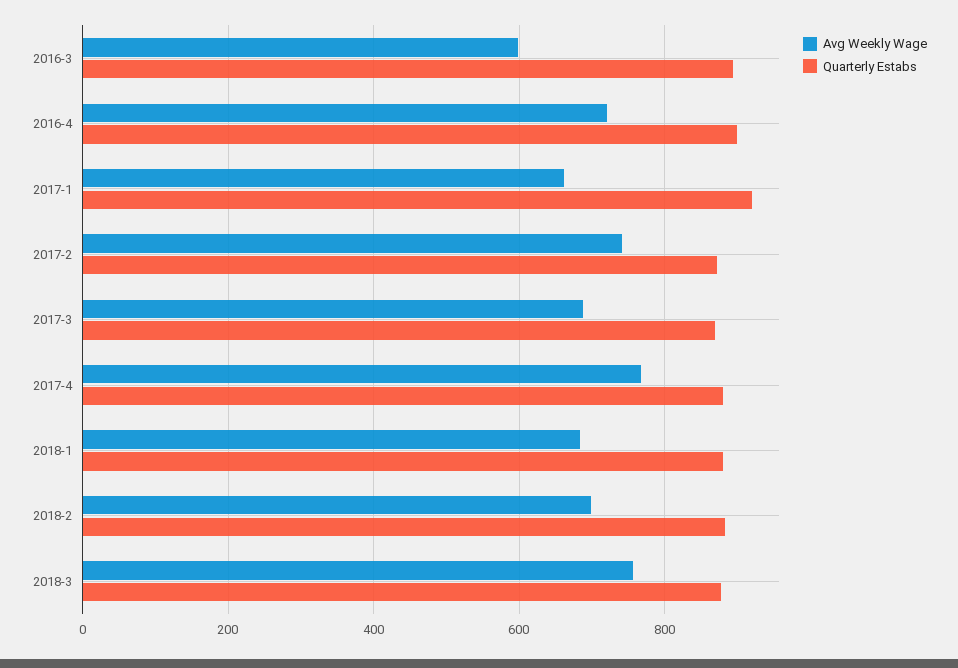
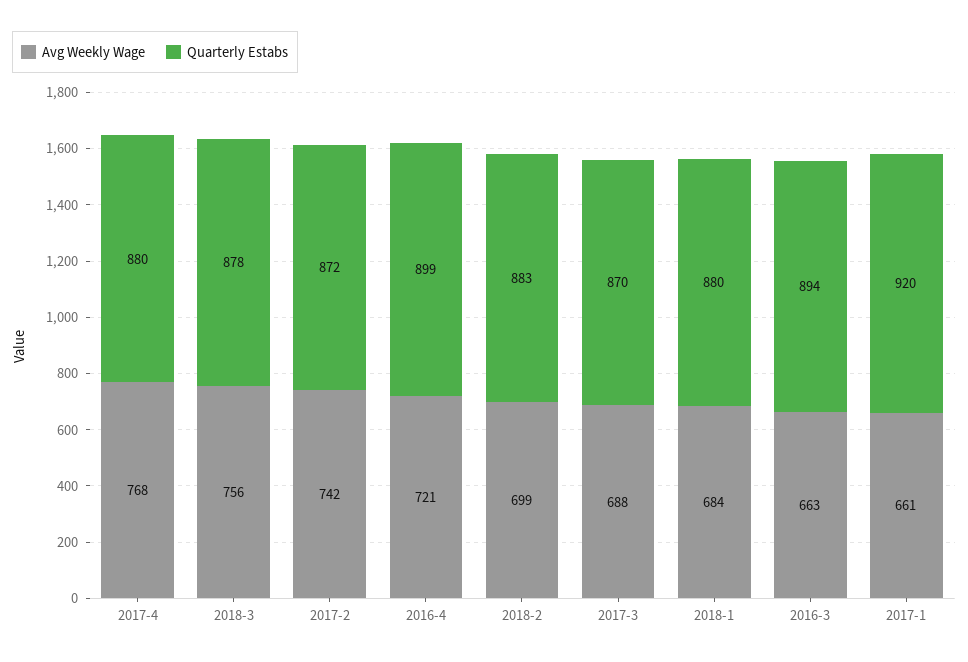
  {
    "Avg Weekly Wage": {
-     "2016-3": 600,
+     "2016-3": 663,
      "2016-4": 721,
      "2017-1": 661,
      "2017-2": 742,
      "2017-3": 688,
      "2017-4": 768,
      "2018-1": 684,
      "2018-2": 699,
      "2018-3": 756
    },
    "Quarterly Estabs": {
      "2016-3": 894,
      "2016-4": 899,
      "2017-1": 920,
      "2017-2": 872,
      "2017-3": 870,
      "2017-4": 880,
      "2018-1": 880,
      "2018-2": 883,
      "2018-3": 878
    }
  }

